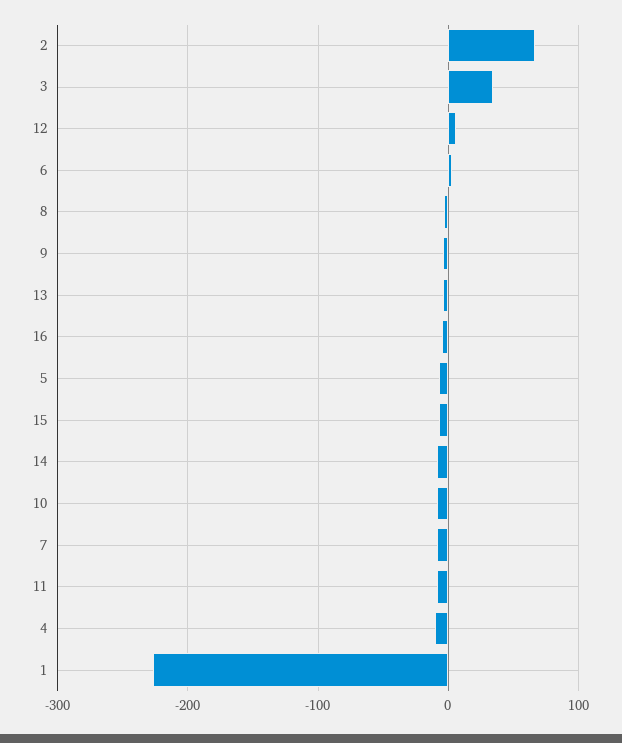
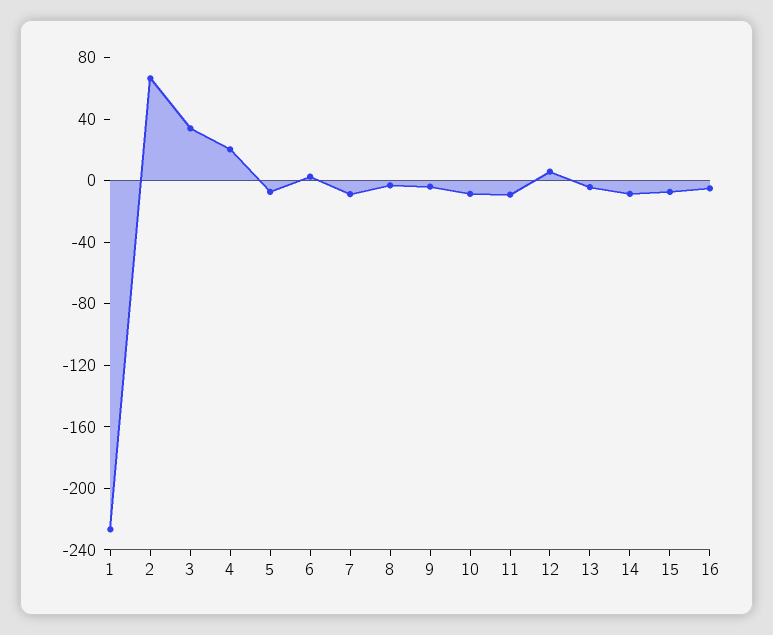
  {
    "2": 70,
    "3": 30,
    "12": 10,
    "6": 0,
    "8": 0,
    "9": 0,
    "13": 0,
    "16": -10,
    "5": -10,
    "15": -10,
    "14": -10,
    "10": -10,
    "7": -10,
    "11": -10,
-   "4": -10,
+   "4": 20,
    "1": -230
  }

